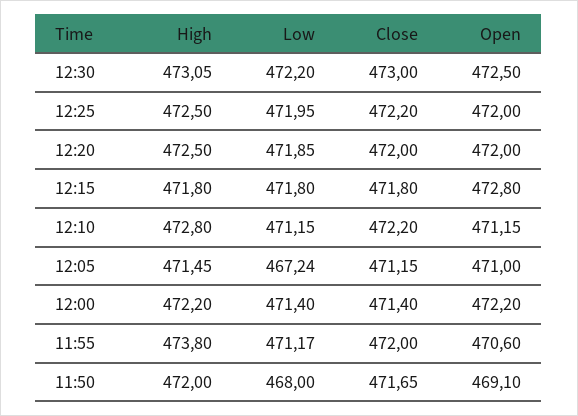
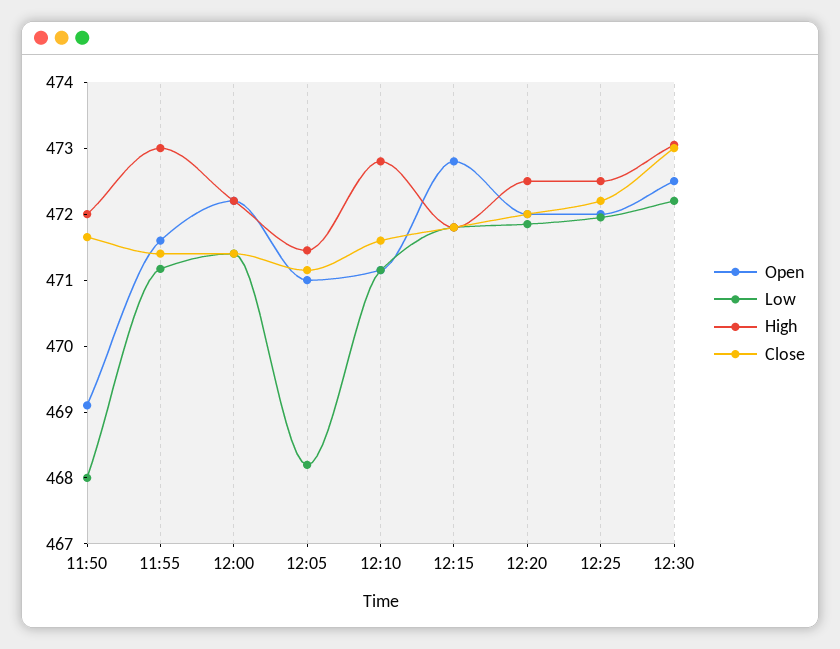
  {
    "High": {
      "12:30": 473.05,
      "12:25": 472.5,
      "12:20": 472.5,
      "12:15": 471.8,
      "12:10": 472.8,
      "12:05": 471.45,
      "12:00": 472.2,
-     "11:55": 473.8,
+     "11:55": 473,
      "11:50": 472
    },
    "Low": {
      "12:30": 472.2,
      "12:25": 471.95,
      "12:20": 471.85,
      "12:15": 471.8,
      "12:10": 471.15,
-     "12:05": 467.24,
+     "12:05": 468.2,
      "12:00": 471.4,
      "11:55": 471.17,
      "11:50": 468
    },
    "Close": {
      "12:30": 473,
      "12:25": 472.2,
      "12:20": 472,
      "12:15": 471.8,
-     "12:10": 472.2,
+     "12:10": 471.6,
      "12:05": 471.15,
      "12:00": 471.4,
-     "11:55": 472,
+     "11:55": 471.4,
      "11:50": 471.65
    },
    "Open": {
      "12:30": 472.5,
      "12:25": 472,
      "12:20": 472,
      "12:15": 472.8,
      "12:10": 471.15,
      "12:05": 471,
      "12:00": 472.2,
-     "11:55": 470.6,
+     "11:55": 471.6,
      "11:50": 469.1
    }
  }

